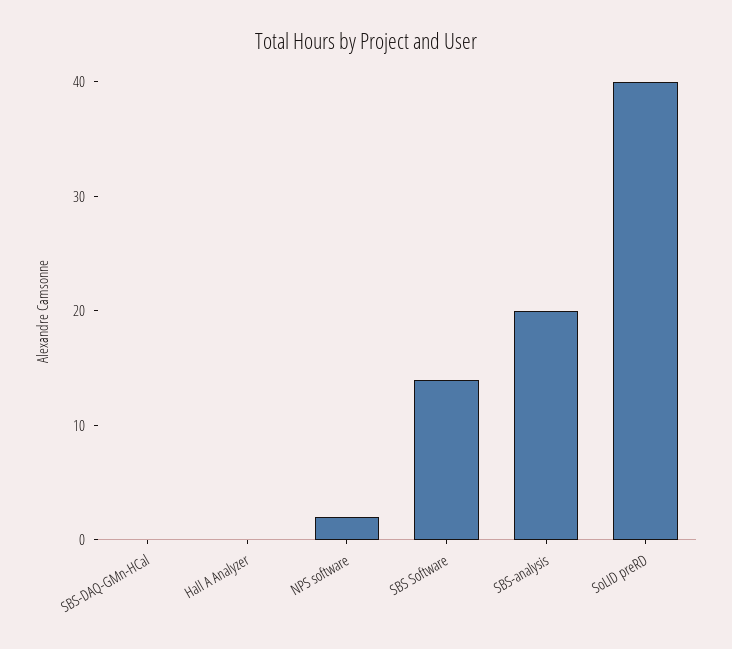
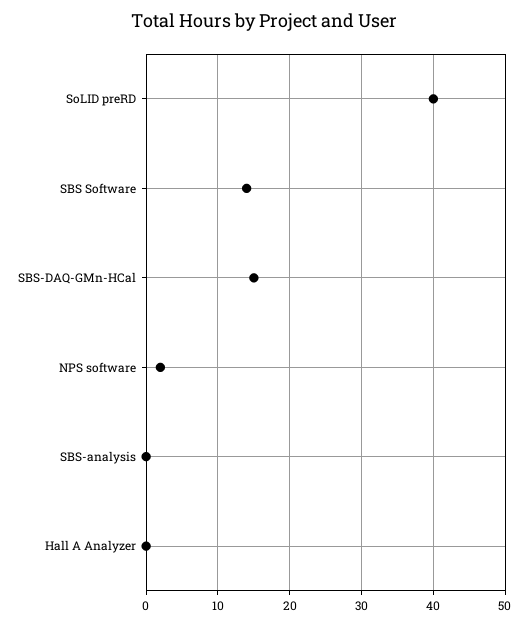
  {
-   "SBS-DAQ-GMn-HCal": 0,
+   "SBS-DAQ-GMn-HCal": 15,
    "Hall A Analyzer": 0,
    "NPS software": 2,
    "SBS Software": 14,
-   "SBS-analysis": 20,
+   "SBS-analysis": 0,
    "SoLID preRD": 40
  }

